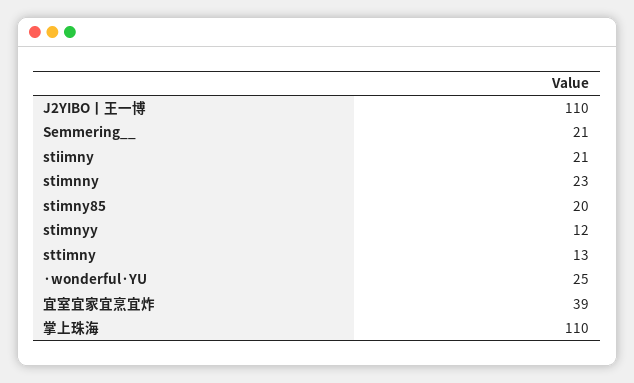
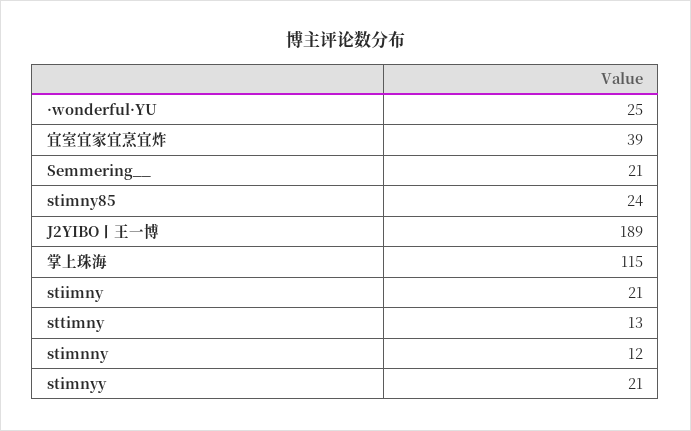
  {
-   "J2YIBO丨王一博": 110,
+   "J2YIBO丨王一博": 189,
    "Semmering__": 21,
    "stiimny": 21,
-   "stimnny": 23,
+   "stimnny": 12,
-   "stimny85": 20,
+   "stimny85": 24,
-   "stimnyy": 12,
+   "stimnyy": 21,
    "sttimny": 13,
    "·wonderful·YU": 25,
    "宜室宜家宜烹宜炸": 39,
-   "掌上珠海": 110
+   "掌上珠海": 115
  }

